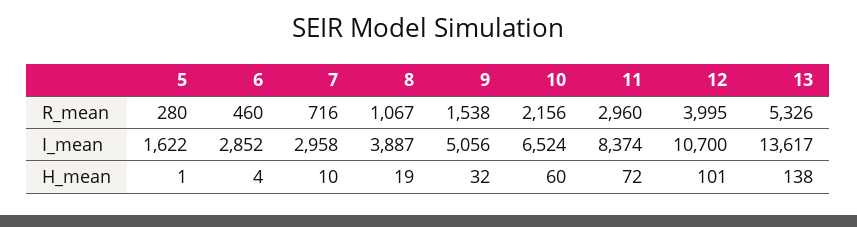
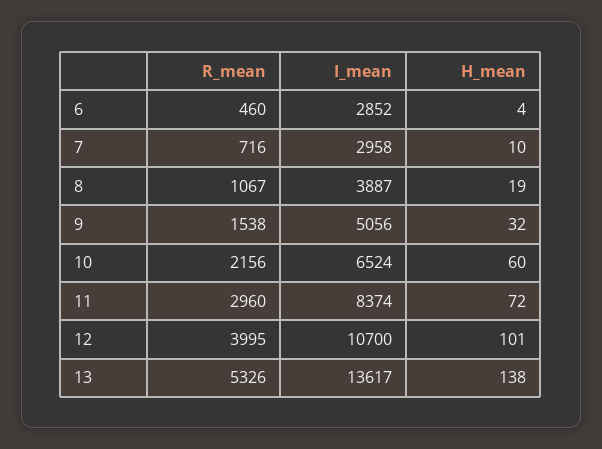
  {
-   "5": {
-     "R_mean": 280,
-     "I_mean": 1622,
-     "H_mean": 1
-   },
    "6": {
      "R_mean": 460,
      "I_mean": 2852,
      "H_mean": 4
    },
    "7": {
      "R_mean": 716,
      "I_mean": 2958,
      "H_mean": 10
    },
    "8": {
      "R_mean": 1067,
      "I_mean": 3887,
      "H_mean": 19
    },
    "9": {
      "R_mean": 1538,
      "I_mean": 5056,
      "H_mean": 32
    },
    "10": {
      "R_mean": 2156,
      "I_mean": 6524,
      "H_mean": 60
    },
    "11": {
      "R_mean": 2960,
      "I_mean": 8374,
      "H_mean": 72
    },
    "12": {
      "R_mean": 3995,
      "I_mean": 10700,
      "H_mean": 101
    },
    "13": {
      "R_mean": 5326,
      "I_mean": 13617,
      "H_mean": 138
    }
  }

